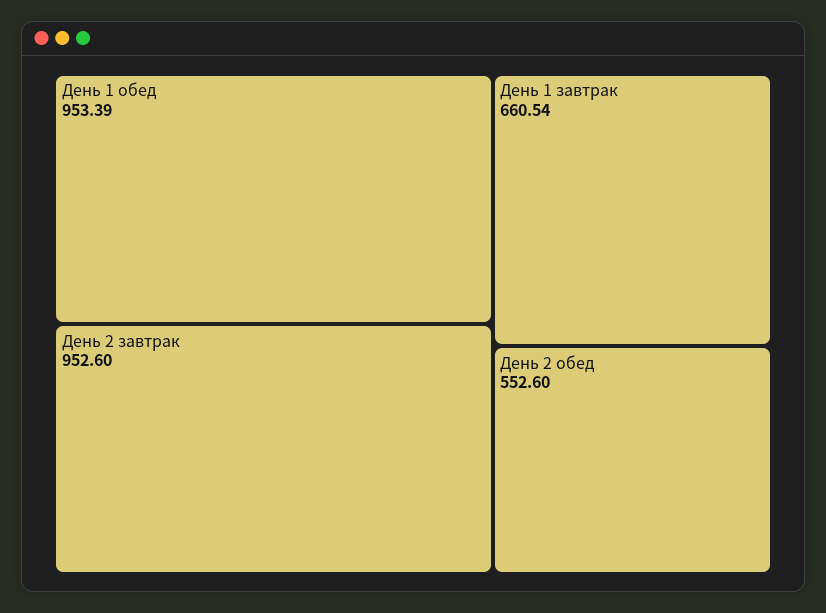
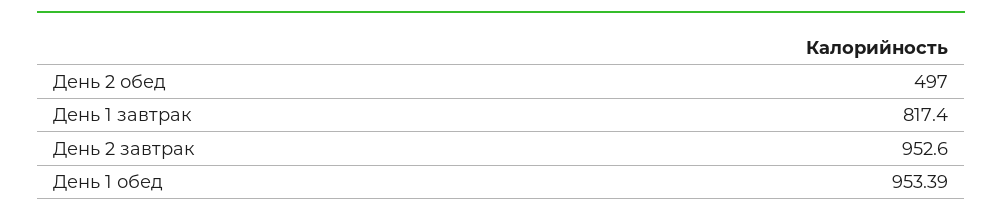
  {
    "День 1 обед": 953.39,
    "День 2 завтрак": 952.6,
-   "День 1 завтрак": 660.54,
+   "День 1 завтрак": 817.4,
-   "День 2 обед": 552.6
+   "День 2 обед": 497
  }

